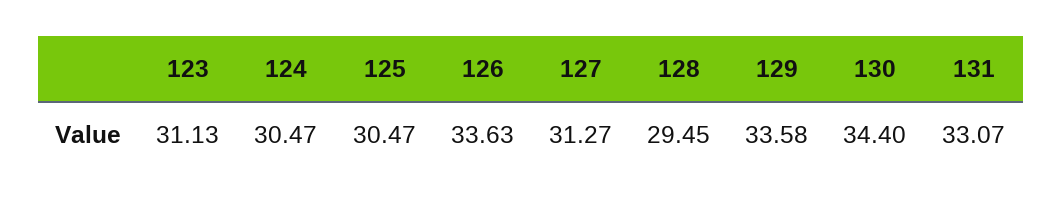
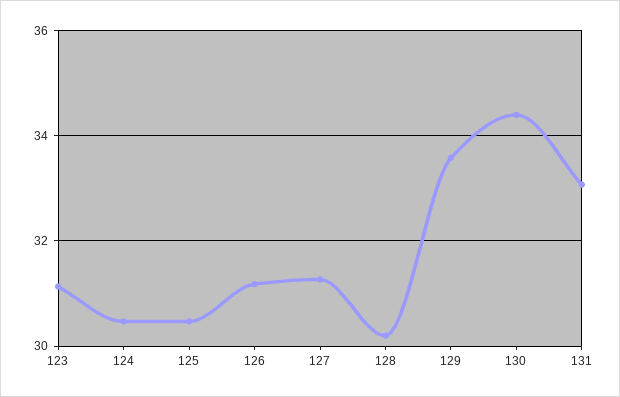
  {
    "123": 31.13,
    "124": 30.47,
    "125": 30.47,
-   "126": 33.63,
+   "126": 31.2,
    "127": 31.27,
-   "128": 29.45,
+   "128": 30.2,
    "129": 33.58,
    "130": 34.4,
    "131": 33.07
  }

